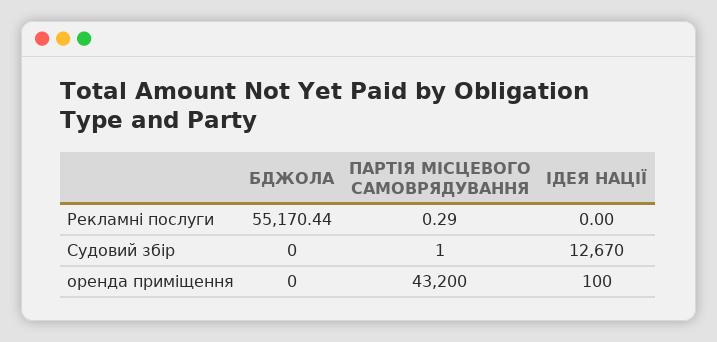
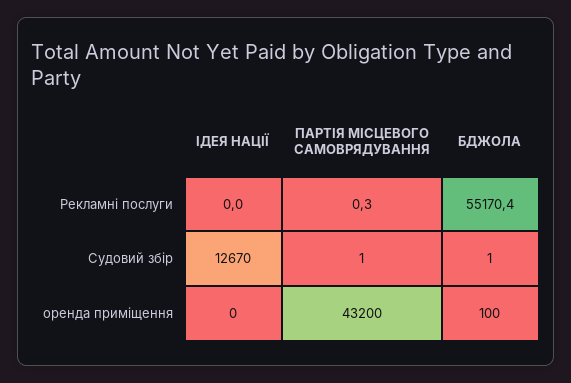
  {
    "БДЖОЛА": {
      "Рекламні послуги": 55170.44,
-     "Судовий збір": 0,
+     "Судовий збір": 1,
-     "оренда приміщення": 0
+     "оренда приміщення": 100
    },
    "ПАРТІЯ МІСЦЕВОГО САМОВРЯДУВАННЯ": {
      "Рекламні послуги": 0.29,
      "Судовий збір": 1,
      "оренда приміщення": 43200
    },
    "ІДЕЯ НАЦІЇ": {
      "Рекламні послуги": 0,
      "Судовий збір": 12670,
-     "оренда приміщення": 100
+     "оренда приміщення": 0
    }
  }

